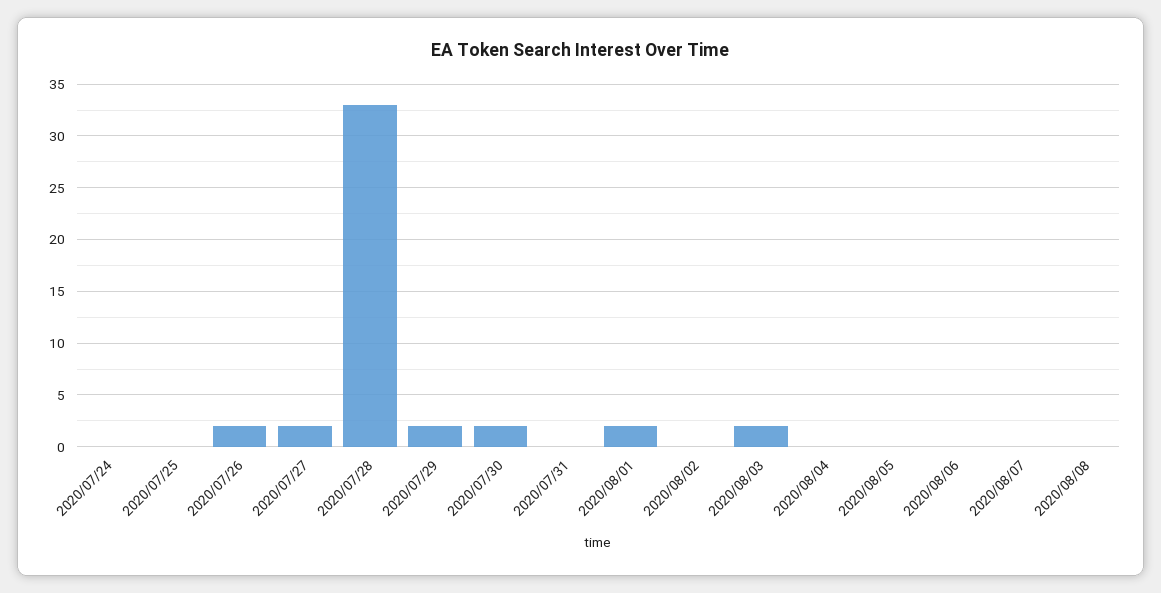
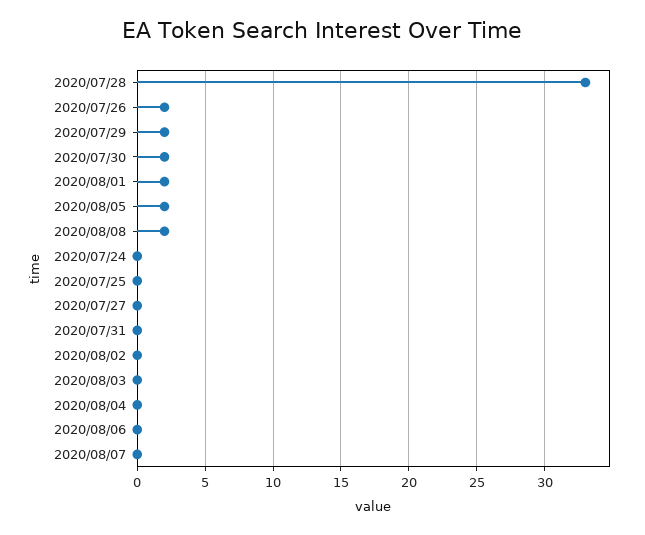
  {
    "2020/07/24": 0,
    "2020/07/25": 0,
    "2020/07/26": 2,
-   "2020/07/27": 2,
+   "2020/07/27": 0,
    "2020/07/28": 33,
    "2020/07/29": 2,
    "2020/07/30": 2,
    "2020/07/31": 0,
    "2020/08/01": 2,
    "2020/08/02": 0,
-   "2020/08/03": 2,
+   "2020/08/03": 0,
    "2020/08/04": 0,
-   "2020/08/05": 0,
+   "2020/08/05": 2,
    "2020/08/06": 0,
    "2020/08/07": 0,
-   "2020/08/08": 0
+   "2020/08/08": 2
  }

